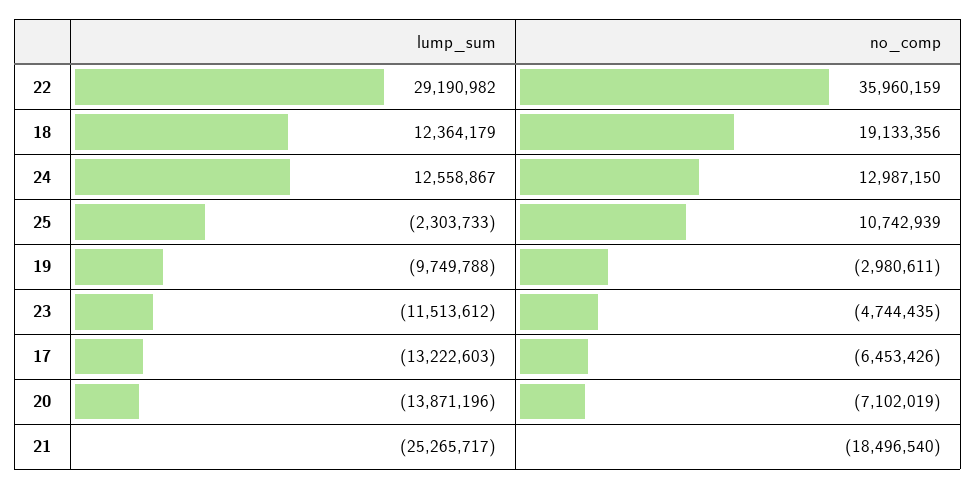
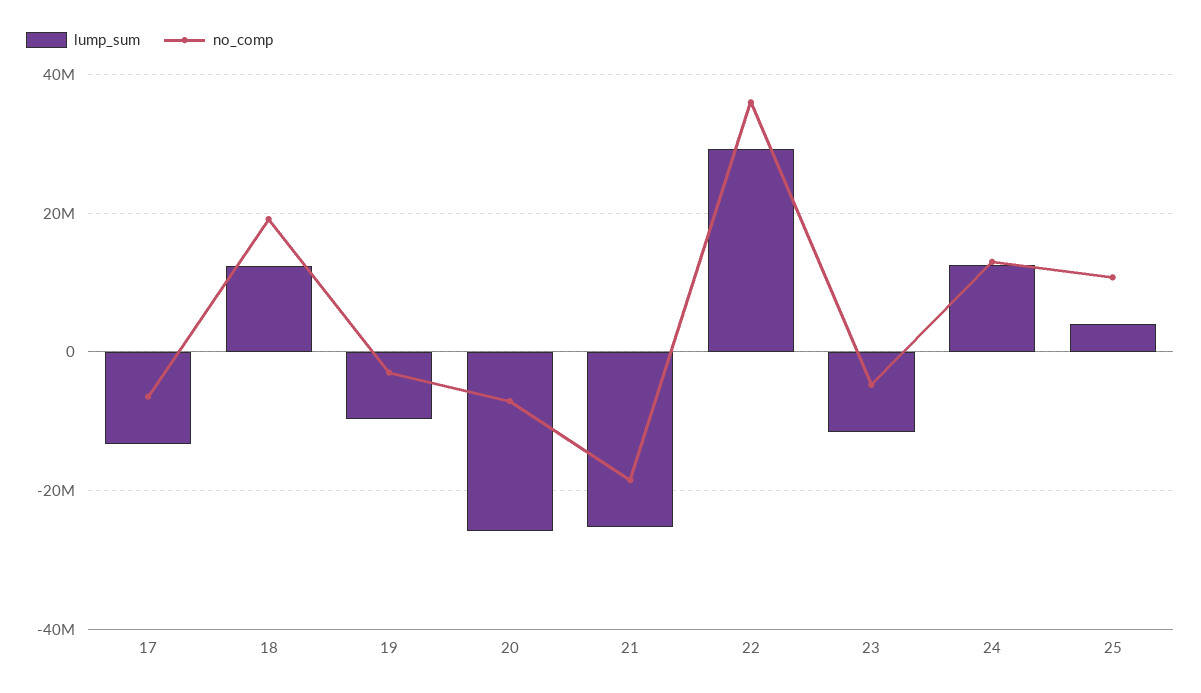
  {
    "lump_sum": {
      "22": 29190982,
      "18": 12364179,
      "24": 12558867,
-     "25": -2303733,
+     "25": 4000000,
      "19": -9749788,
      "23": -11513612,
      "17": -13222603,
-     "20": -13871196,
+     "20": -26000000,
      "21": -25265717
    },
    "no_comp": {
      "22": 35960159,
      "18": 19133356,
      "24": 12987150,
      "25": 10742939,
      "19": -2980611,
      "23": -4744435,
      "17": -6453426,
      "20": -7102019,
      "21": -18496540
    }
  }

